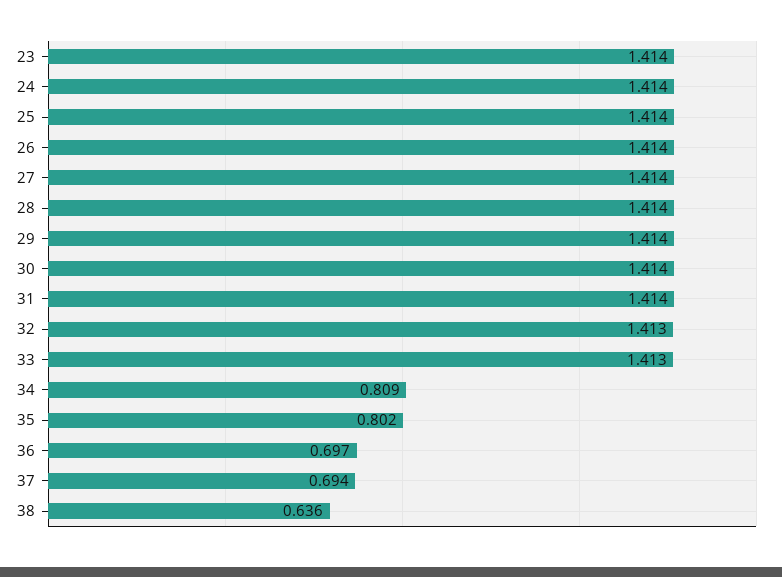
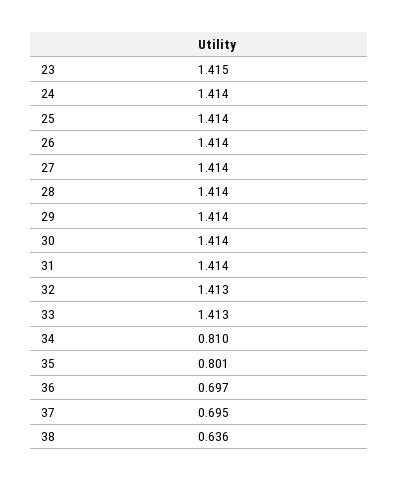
  {
-   "23": 1.414,
+   "23": 1.415,
    "24": 1.414,
    "25": 1.414,
    "26": 1.414,
    "27": 1.414,
    "28": 1.414,
    "29": 1.414,
    "30": 1.414,
    "31": 1.414,
    "32": 1.413,
    "33": 1.413,
-   "34": 0.809,
+   "34": 0.81,
-   "35": 0.802,
+   "35": 0.801,
    "36": 0.697,
-   "37": 0.694,
+   "37": 0.695,
    "38": 0.636
  }

